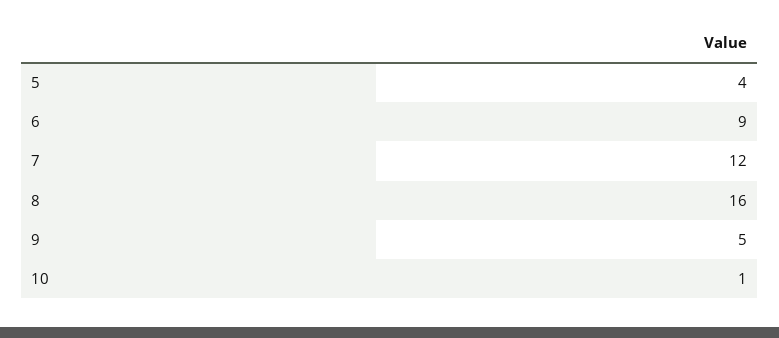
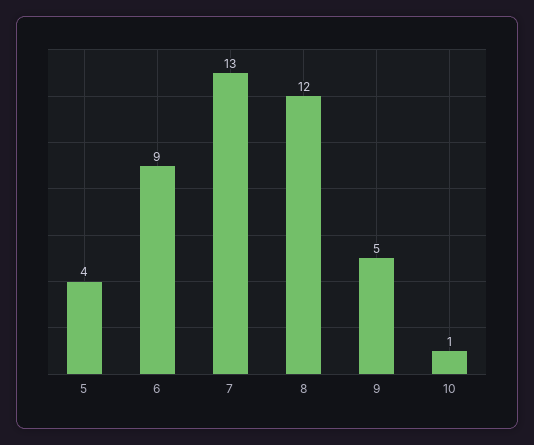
  {
    "5": 4,
    "6": 9,
-   "7": 12,
+   "7": 13,
-   "8": 16,
+   "8": 12,
    "9": 5,
    "10": 1
  }

